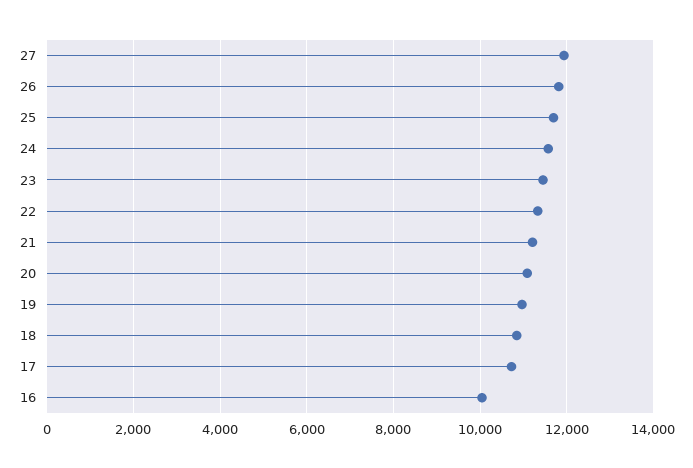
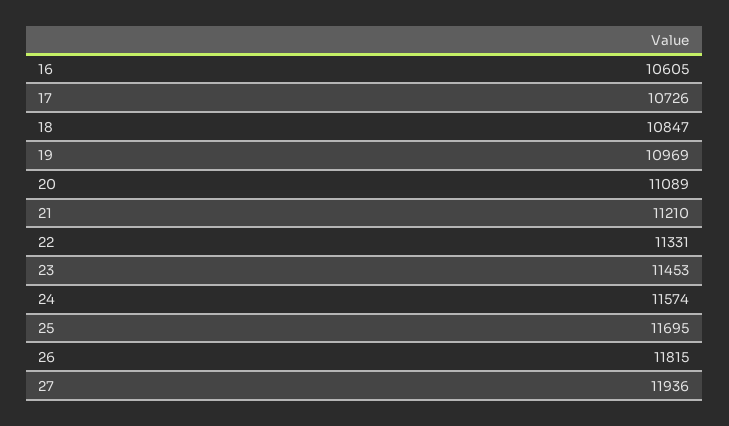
  {
    "27": 11936,
    "26": 11815,
    "25": 11695,
    "24": 11574,
    "23": 11453,
    "22": 11331,
    "21": 11210,
    "20": 11089,
    "19": 10969,
    "18": 10847,
    "17": 10726,
-   "16": 10000
+   "16": 10605
  }

